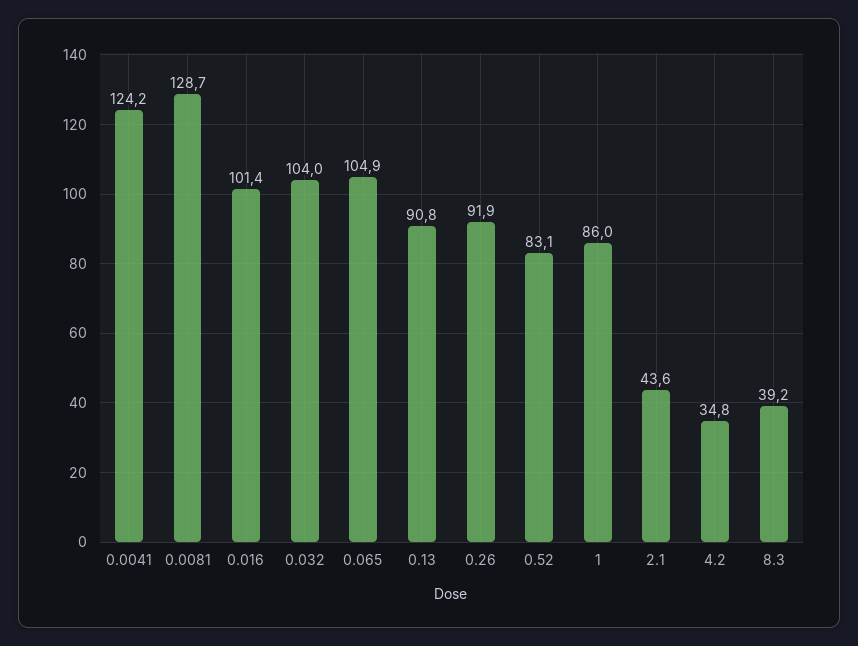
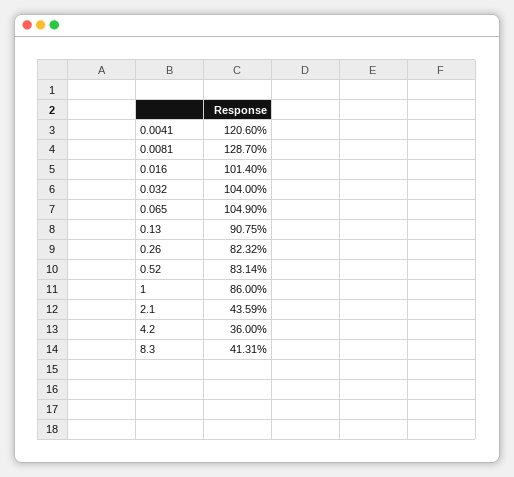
  {
-   "0.0041": 124.2,
+   "0.0041": 120.6,
    "0.0081": 128.7,
    "0.016": 101.4,
    "0.032": 104,
    "0.065": 104.9,
    "0.13": 90.75,
-   "0.26": 91.9,
+   "0.26": 82.32,
    "0.52": 83.14,
    "1": 86,
    "2.1": 43.59,
-   "4.2": 34.8,
+   "4.2": 36,
-   "8.3": 39.2
+   "8.3": 41.31
  }

